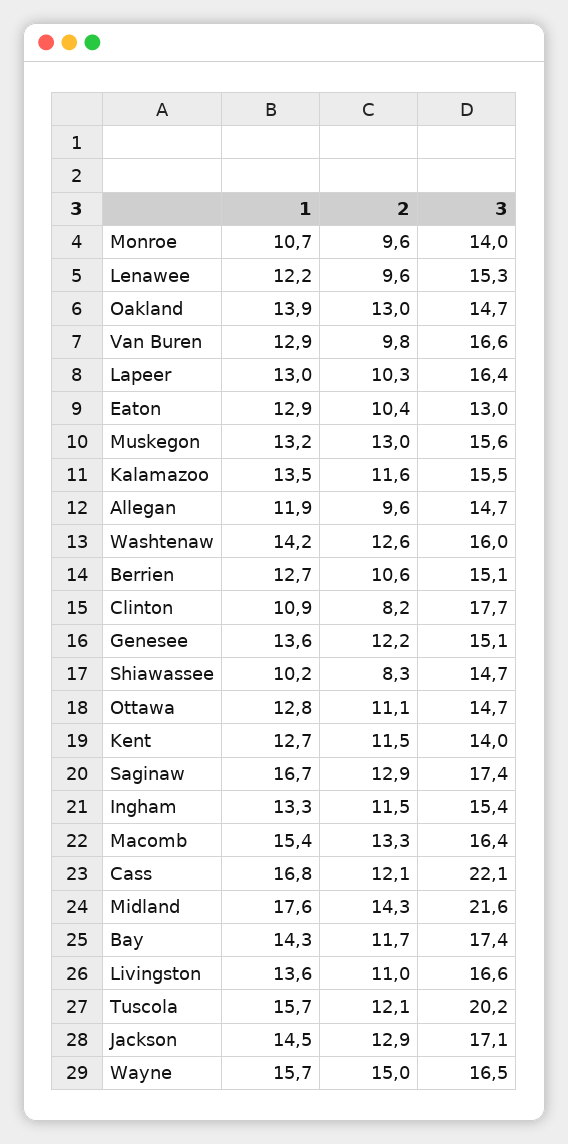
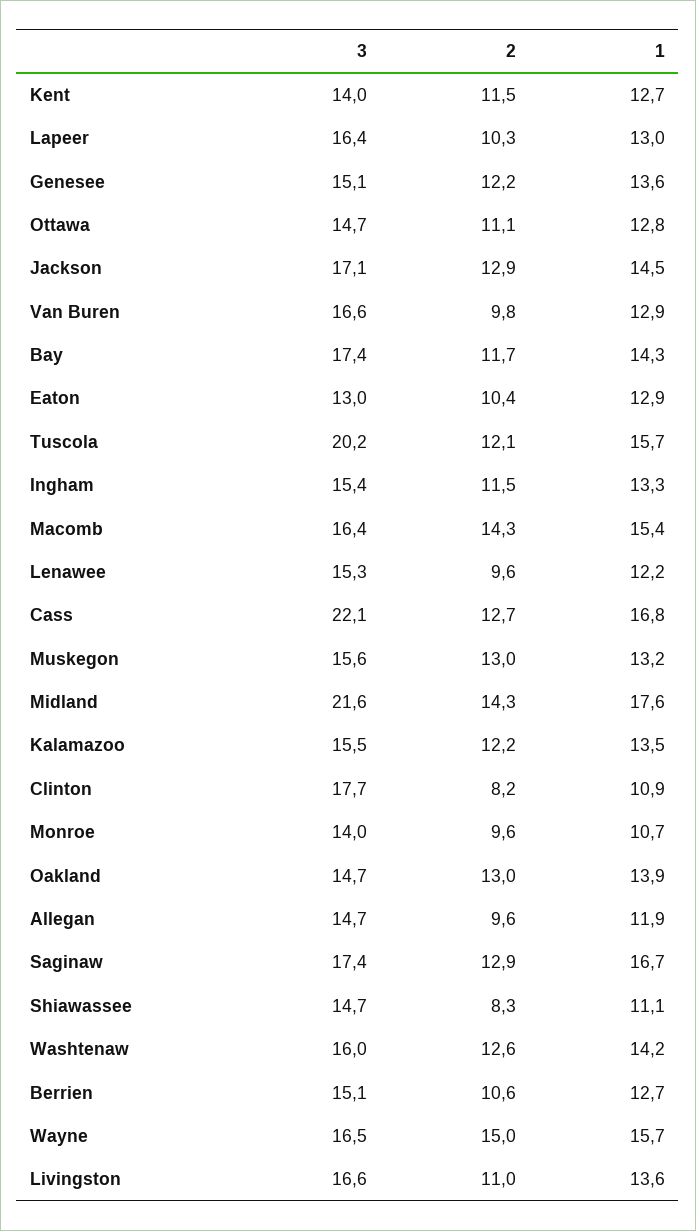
  {
    "1": {
      "Monroe": 10.7,
      "Lenawee": 12.2,
      "Oakland": 13.9,
      "Van Buren": 12.9,
      "Lapeer": 13,
      "Eaton": 12.9,
      "Muskegon": 13.2,
      "Kalamazoo": 13.5,
      "Allegan": 11.9,
      "Washtenaw": 14.2,
      "Berrien": 12.7,
      "Clinton": 10.9,
      "Genesee": 13.6,
-     "Shiawassee": 10.2,
+     "Shiawassee": 11.1,
      "Ottawa": 12.8,
      "Kent": 12.7,
      "Saginaw": 16.7,
      "Ingham": 13.3,
      "Macomb": 15.4,
      "Cass": 16.8,
      "Midland": 17.6,
      "Bay": 14.3,
      "Livingston": 13.6,
      "Tuscola": 15.7,
      "Jackson": 14.5,
      "Wayne": 15.7
    },
    "2": {
      "Monroe": 9.6,
      "Lenawee": 9.6,
      "Oakland": 13,
      "Van Buren": 9.8,
      "Lapeer": 10.3,
      "Eaton": 10.4,
      "Muskegon": 13,
-     "Kalamazoo": 11.6,
+     "Kalamazoo": 12.2,
      "Allegan": 9.6,
      "Washtenaw": 12.6,
      "Berrien": 10.6,
      "Clinton": 8.2,
      "Genesee": 12.2,
      "Shiawassee": 8.3,
      "Ottawa": 11.1,
      "Kent": 11.5,
      "Saginaw": 12.9,
      "Ingham": 11.5,
-     "Macomb": 13.3,
+     "Macomb": 14.3,
-     "Cass": 12.1,
+     "Cass": 12.7,
      "Midland": 14.3,
      "Bay": 11.7,
      "Livingston": 11,
      "Tuscola": 12.1,
      "Jackson": 12.9,
      "Wayne": 15
    },
    "3": {
      "Monroe": 14,
      "Lenawee": 15.3,
      "Oakland": 14.7,
      "Van Buren": 16.6,
      "Lapeer": 16.4,
      "Eaton": 13,
      "Muskegon": 15.6,
      "Kalamazoo": 15.5,
      "Allegan": 14.7,
      "Washtenaw": 16,
      "Berrien": 15.1,
      "Clinton": 17.7,
      "Genesee": 15.1,
      "Shiawassee": 14.7,
      "Ottawa": 14.7,
      "Kent": 14,
      "Saginaw": 17.4,
      "Ingham": 15.4,
      "Macomb": 16.4,
      "Cass": 22.1,
      "Midland": 21.6,
      "Bay": 17.4,
      "Livingston": 16.6,
      "Tuscola": 20.2,
      "Jackson": 17.1,
      "Wayne": 16.5
    }
  }

